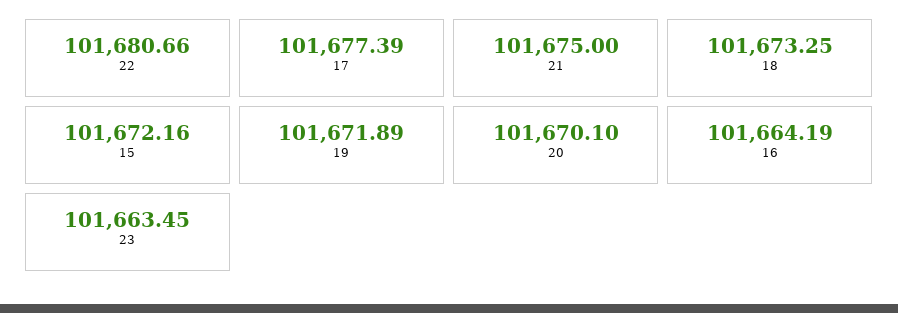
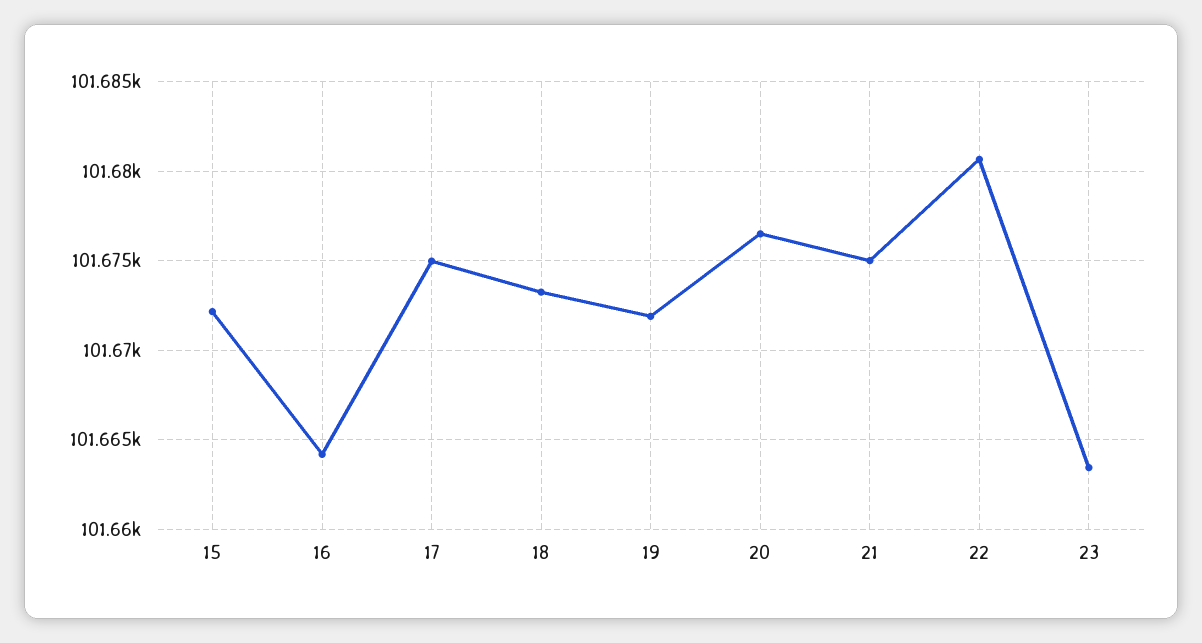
  {
    "22": 101680.66,
-   "17": 101677.39,
+   "17": 101675,
    "21": 101675,
    "18": 101673.25,
    "15": 101672.16,
    "19": 101671.89,
-   "20": 101670.1,
+   "20": 101676.5,
    "16": 101664.19,
    "23": 101663.45
  }

